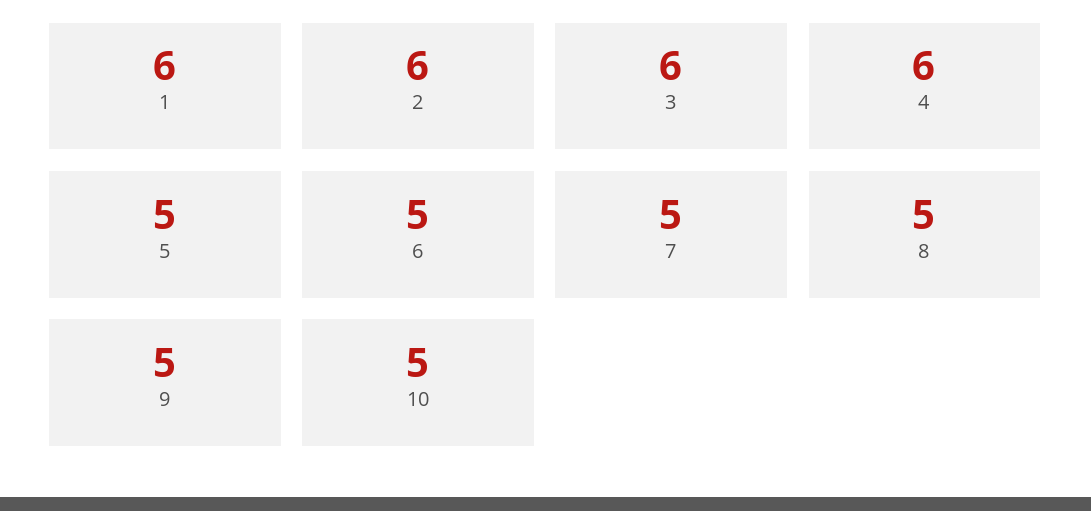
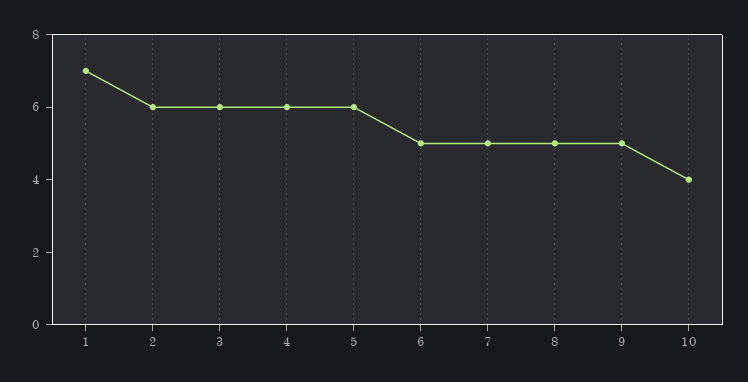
  {
-   "1": 6,
+   "1": 7,
    "2": 6,
    "3": 6,
    "4": 6,
-   "5": 5,
+   "5": 6,
    "6": 5,
    "7": 5,
    "8": 5,
    "9": 5,
-   "10": 5
+   "10": 4
  }

